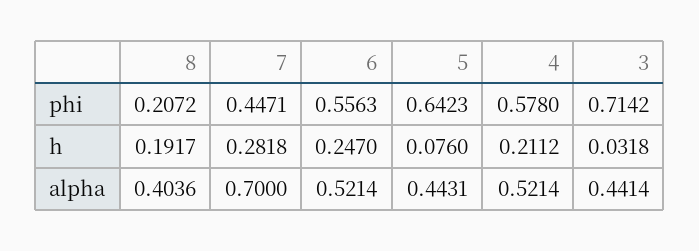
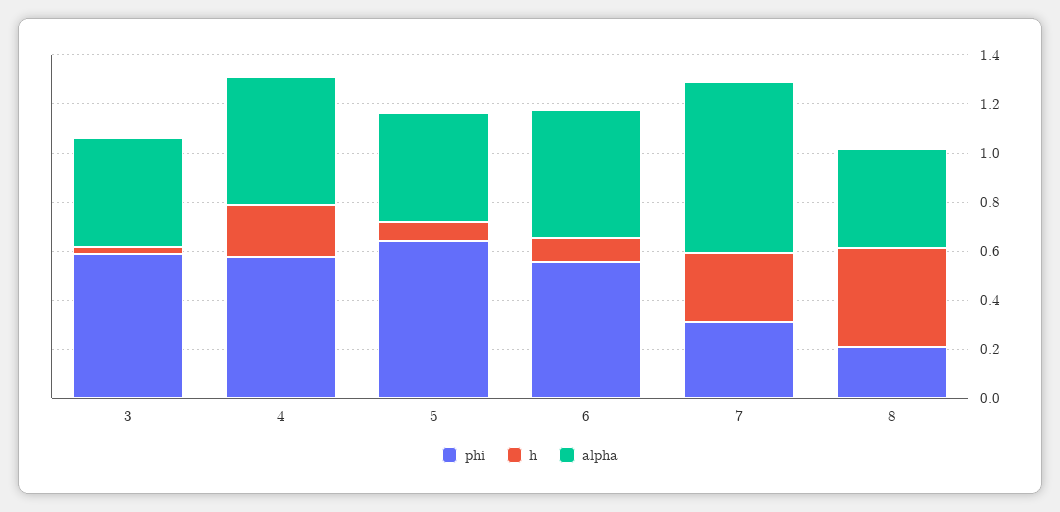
  {
    "phi": {
      "8": 0.2072,
-     "7": 0.4471,
+     "7": 0.3,
      "6": 0.5563,
      "5": 0.6423,
      "4": 0.578,
-     "3": 0.7142
+     "3": 0.6
    },
    "h": {
-     "8": 0.1917,
+     "8": 0.4,
      "7": 0.2818,
-     "6": 0.247,
+     "6": 0.1,
      "5": 0.076,
      "4": 0.2112,
      "3": 0.0318
    },
    "alpha": {
      "8": 0.4036,
      "7": 0.7,
      "6": 0.5214,
      "5": 0.4431,
      "4": 0.5214,
      "3": 0.4414
    }
  }

